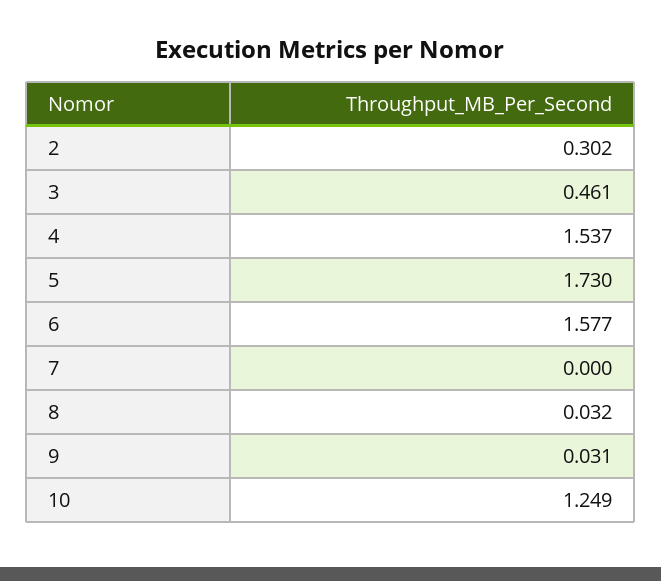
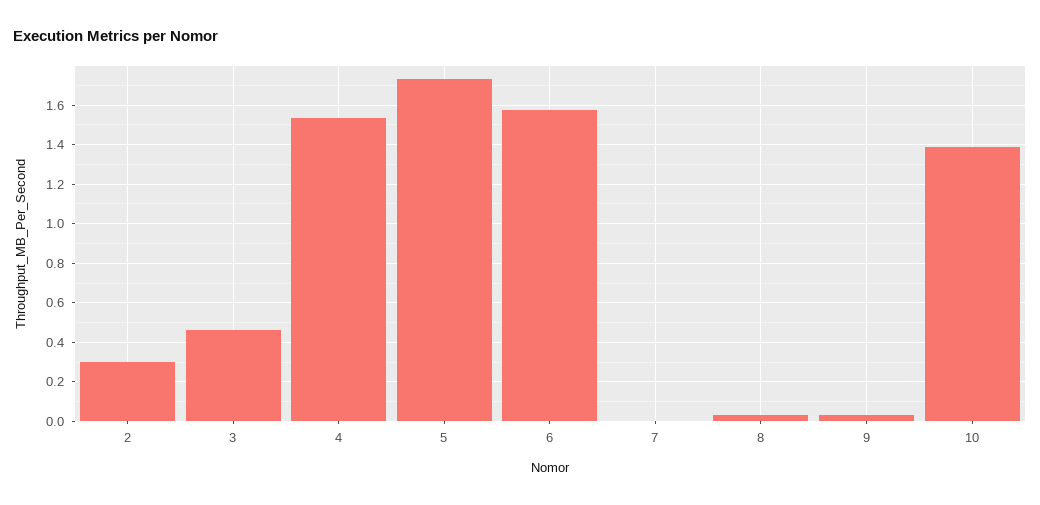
  {
    "2": 0.302,
    "3": 0.461,
    "4": 1.537,
    "5": 1.73,
    "6": 1.577,
    "7": 0,
    "8": 0.032,
    "9": 0.031,
-   "10": 1.249
+   "10": 1.4
  }

